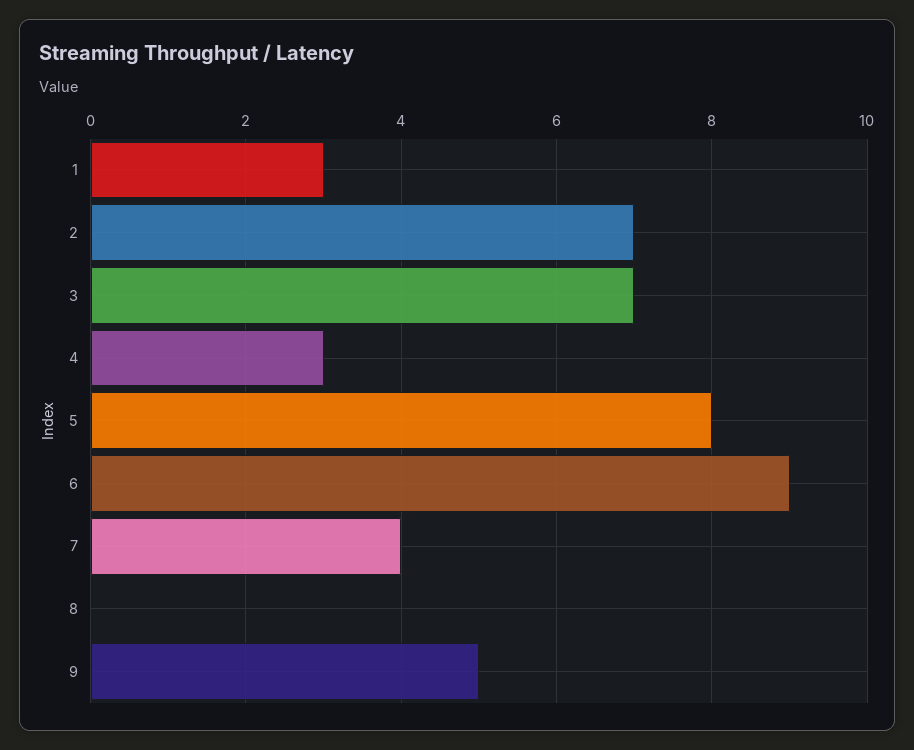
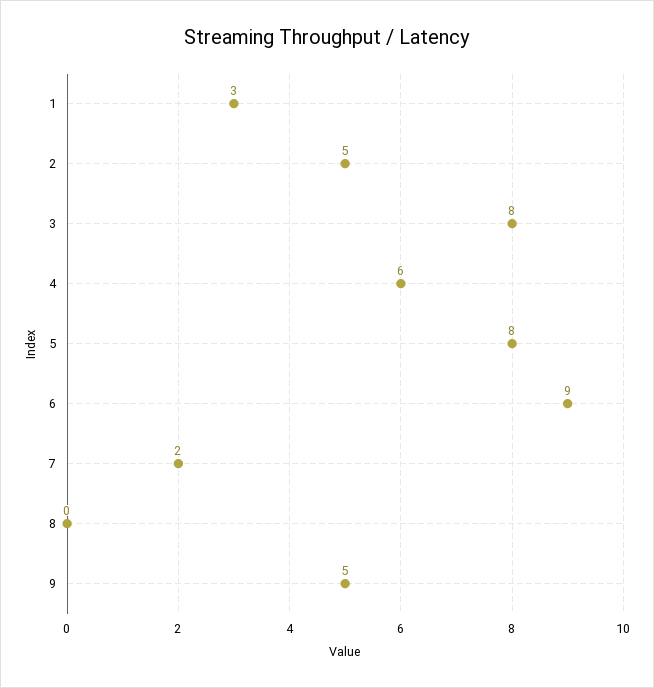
  {
    "1": 3,
-   "2": 7,
+   "2": 5,
-   "3": 7,
+   "3": 8,
-   "4": 3,
+   "4": 6,
    "5": 8,
    "6": 9,
-   "7": 4,
+   "7": 2,
    "8": 0,
    "9": 5
  }

